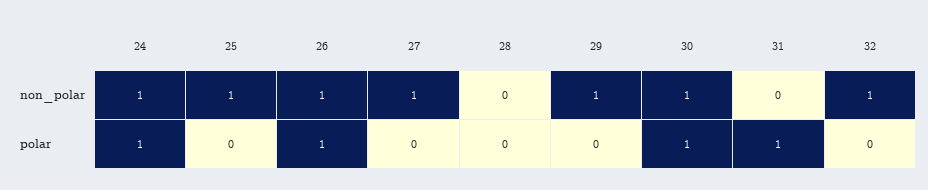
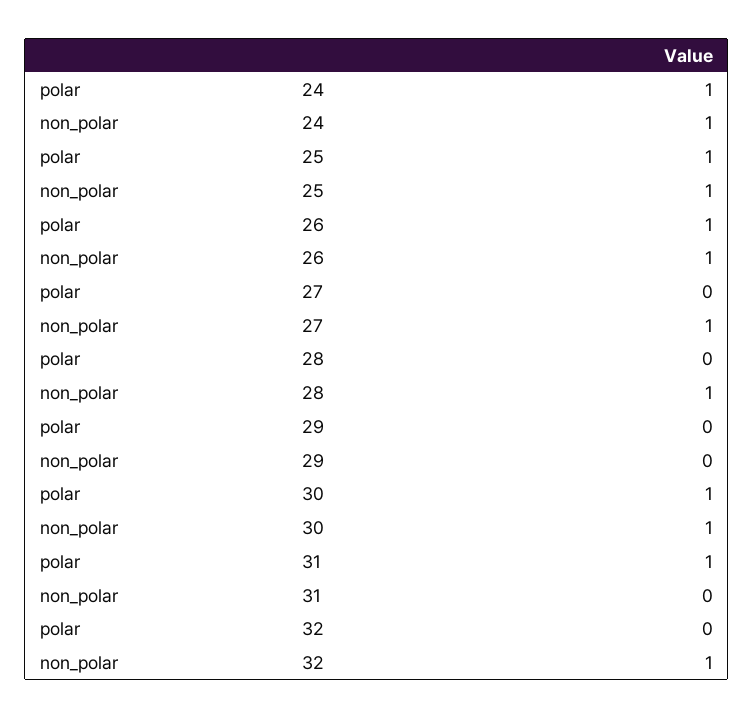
  {
    "24": {
      "non_polar": 1,
      "polar": 1
    },
    "25": {
      "non_polar": 1,
-     "polar": 0
+     "polar": 1
    },
    "26": {
      "non_polar": 1,
      "polar": 1
    },
    "27": {
      "non_polar": 1,
      "polar": 0
    },
    "28": {
-     "non_polar": 0,
+     "non_polar": 1,
      "polar": 0
    },
    "29": {
-     "non_polar": 1,
+     "non_polar": 0,
      "polar": 0
    },
    "30": {
      "non_polar": 1,
      "polar": 1
    },
    "31": {
      "non_polar": 0,
      "polar": 1
    },
    "32": {
      "non_polar": 1,
      "polar": 0
    }
  }

